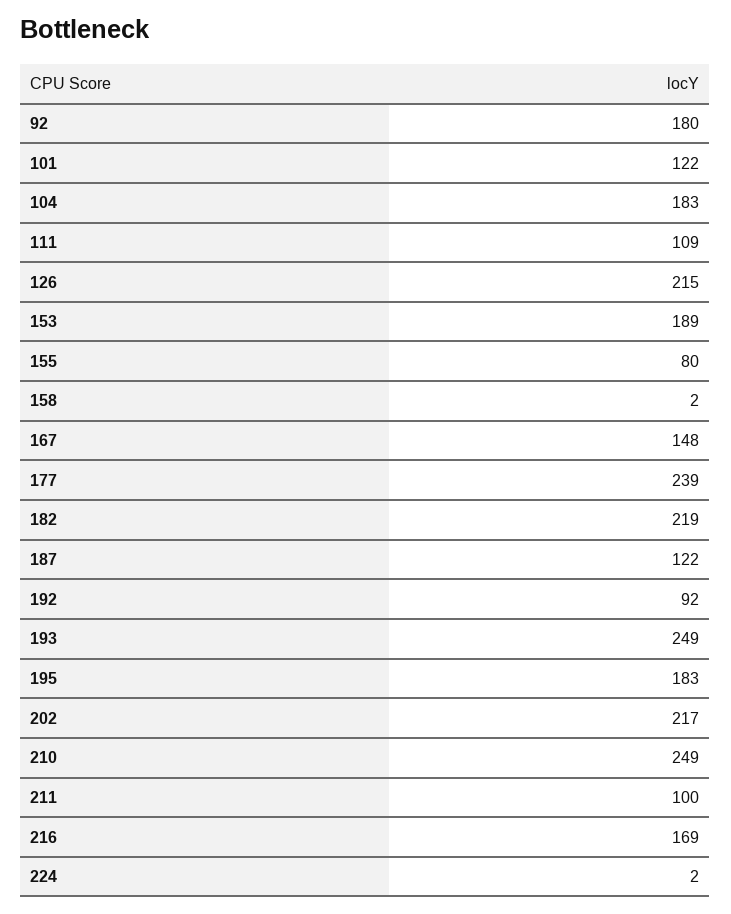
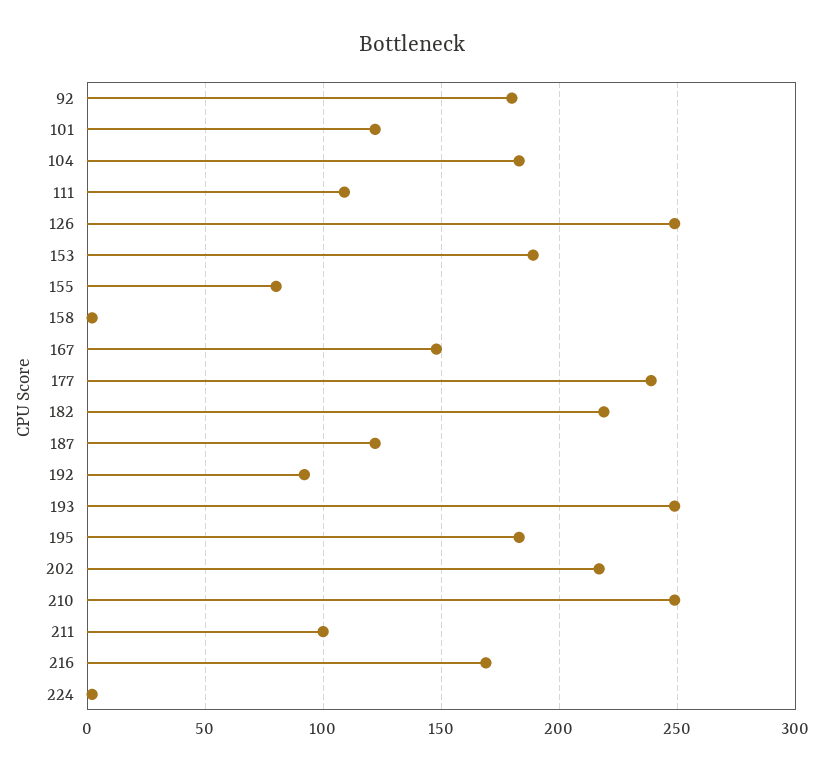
  {
    "92": 180,
    "101": 122,
    "104": 183,
    "111": 109,
-   "126": 215,
+   "126": 250,
    "153": 189,
    "155": 80,
    "158": 2,
    "167": 148,
    "177": 239,
    "182": 219,
    "187": 122,
    "192": 92,
    "193": 249,
    "195": 183,
    "202": 217,
    "210": 249,
    "211": 100,
    "216": 169,
    "224": 2
  }

